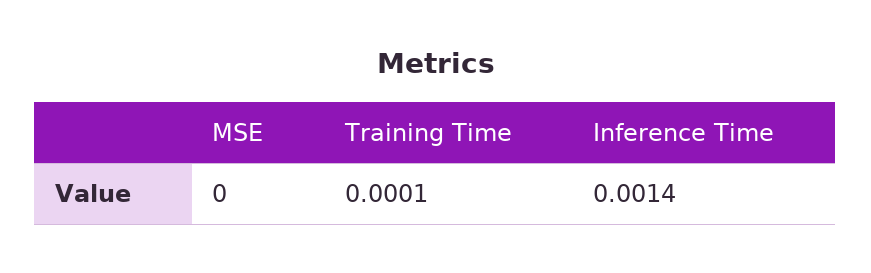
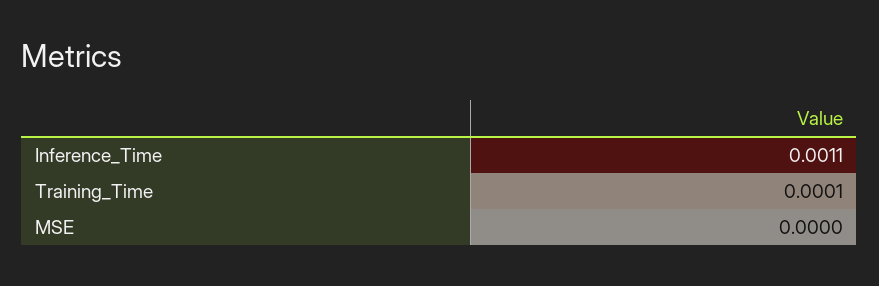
  {
    "MSE": 0,
    "Training Time": 0.0001,
-   "Inference Time": 0.0014
+   "Inference Time": 0.0011
  }

